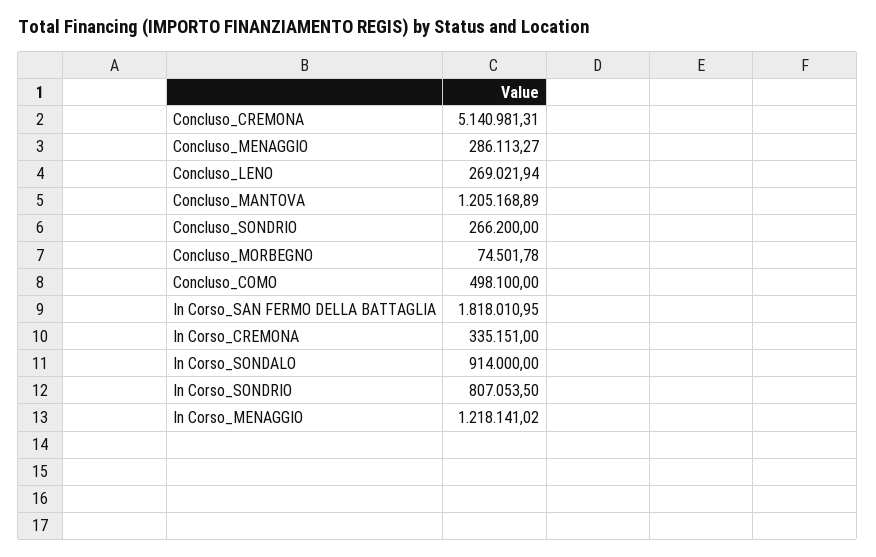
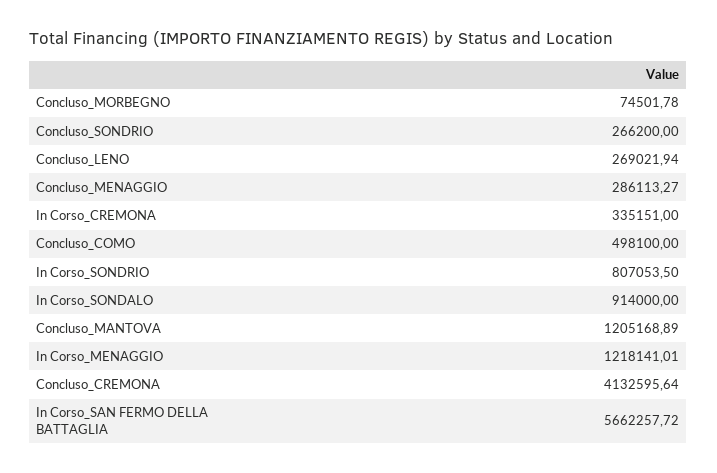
  {
-   "Concluso_CREMONA": 5140981.31,
+   "Concluso_CREMONA": 4132595.64,
    "Concluso_MENAGGIO": 286113.27,
    "Concluso_LENO": 269021.94,
    "Concluso_MANTOVA": 1205168.89,
    "Concluso_SONDRIO": 266200,
    "Concluso_MORBEGNO": 74501.78,
    "Concluso_COMO": 498100,
-   "In Corso_SAN FERMO DELLA BATTAGLIA": 1818010.95,
+   "In Corso_SAN FERMO DELLA BATTAGLIA": 5662257.72,
    "In Corso_CREMONA": 335151,
    "In Corso_SONDALO": 914000,
    "In Corso_SONDRIO": 807053.5,
-   "In Corso_MENAGGIO": 1218141.02
+   "In Corso_MENAGGIO": 1218141.01
  }

